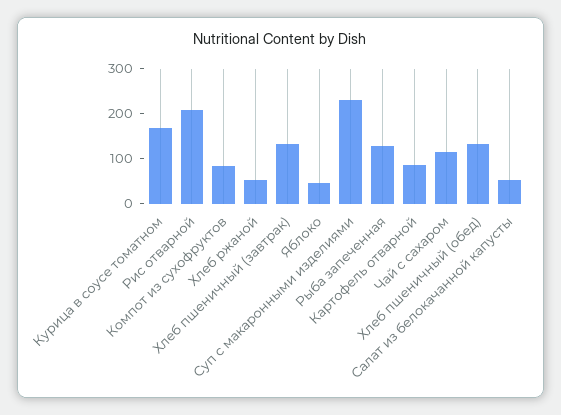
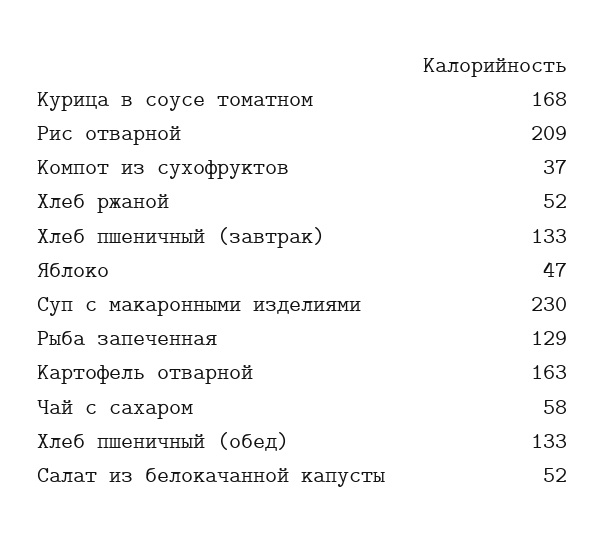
  {
    "Курица в соусе томатном": 168,
    "Рис отварной": 209,
-   "Компот из сухофруктов": 80,
+   "Компот из сухофруктов": 37,
    "Хлеб ржаной": 52,
    "Хлеб пшеничный (завтрак)": 133,
    "Яблоко": 47,
    "Суп с макаронными изделиями": 230,
    "Рыба запеченная": 129,
-   "Картофель отварной": 80,
+   "Картофель отварной": 163,
-   "Чай с сахаром": 120,
+   "Чай с сахаром": 58,
    "Хлеб пшеничный (обед)": 133,
    "Салат из белокачанной капусты": 52
  }

